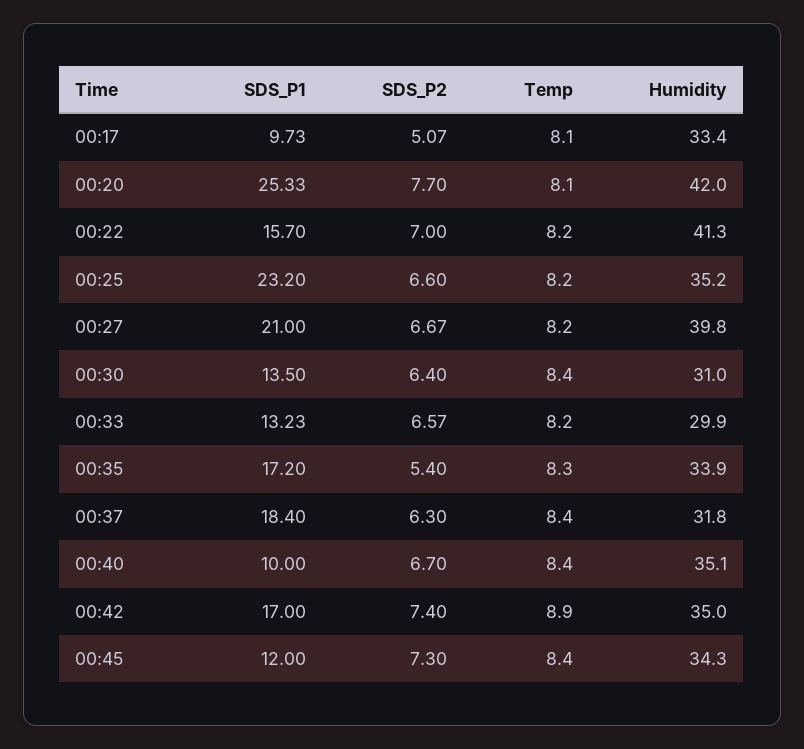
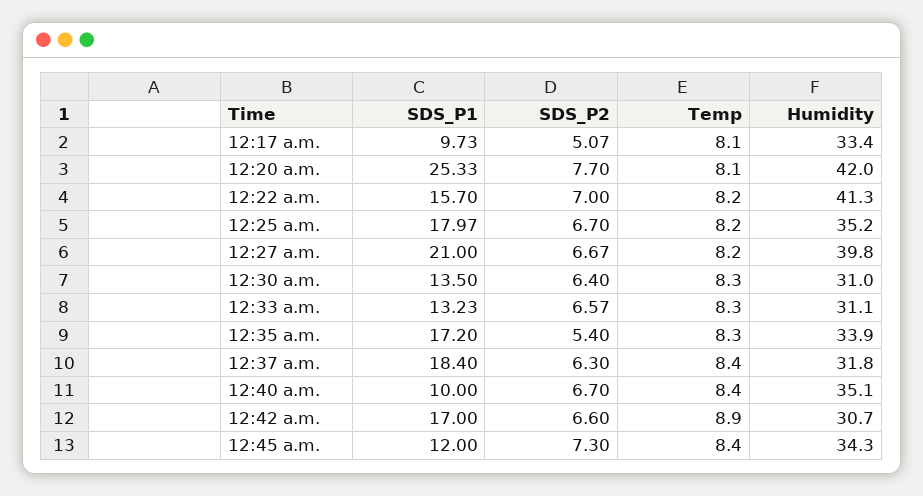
  {
    "SDS_P1": {
      "00:17": 9.73,
      "00:20": 25.33,
      "00:22": 15.7,
-     "00:25": 23.2,
+     "00:25": 17.97,
      "00:27": 21,
      "00:30": 13.5,
      "00:33": 13.23,
      "00:35": 17.2,
      "00:37": 18.4,
      "00:40": 10,
      "00:42": 17,
      "00:45": 12
    },
    "SDS_P2": {
      "00:17": 5.07,
      "00:20": 7.7,
      "00:22": 7,
-     "00:25": 6.6,
+     "00:25": 6.7,
      "00:27": 6.67,
      "00:30": 6.4,
      "00:33": 6.57,
      "00:35": 5.4,
      "00:37": 6.3,
      "00:40": 6.7,
-     "00:42": 7.4,
+     "00:42": 6.6,
      "00:45": 7.3
    },
    "Temp": {
      "00:17": 8.1,
      "00:20": 8.1,
      "00:22": 8.2,
      "00:25": 8.2,
      "00:27": 8.2,
-     "00:30": 8.4,
+     "00:30": 8.3,
-     "00:33": 8.2,
+     "00:33": 8.3,
      "00:35": 8.3,
      "00:37": 8.4,
      "00:40": 8.4,
      "00:42": 8.9,
      "00:45": 8.4
    },
    "Humidity": {
      "00:17": 33.4,
      "00:20": 42,
      "00:22": 41.3,
      "00:25": 35.2,
      "00:27": 39.8,
      "00:30": 31,
-     "00:33": 29.9,
+     "00:33": 31.1,
      "00:35": 33.9,
      "00:37": 31.8,
      "00:40": 35.1,
-     "00:42": 35,
+     "00:42": 30.7,
      "00:45": 34.3
    }
  }

